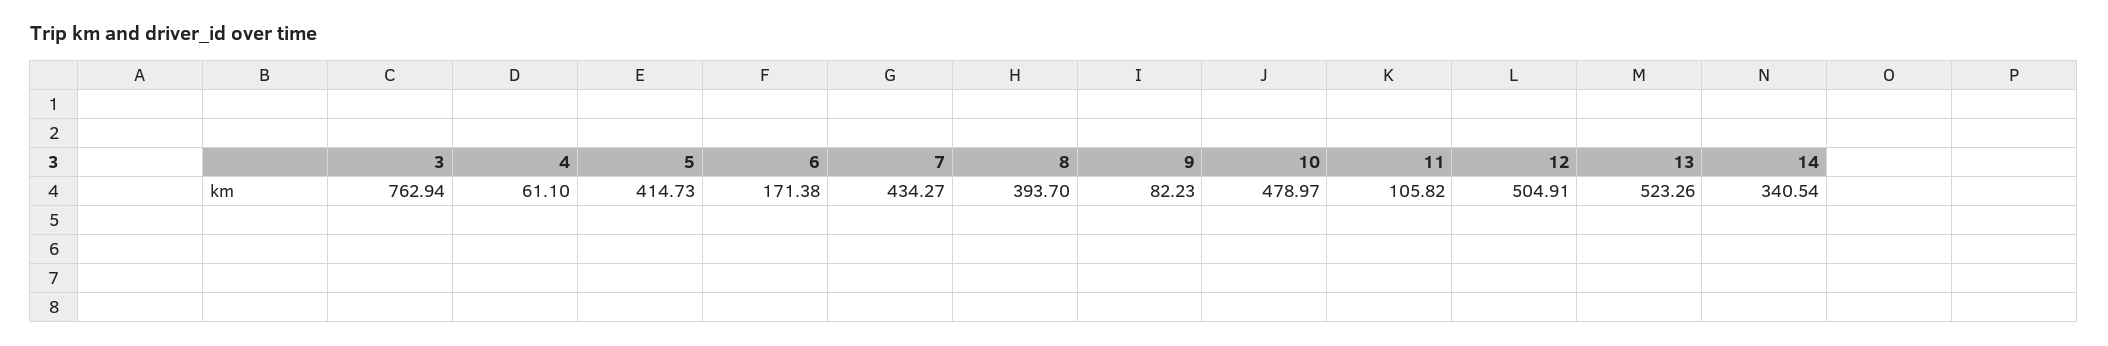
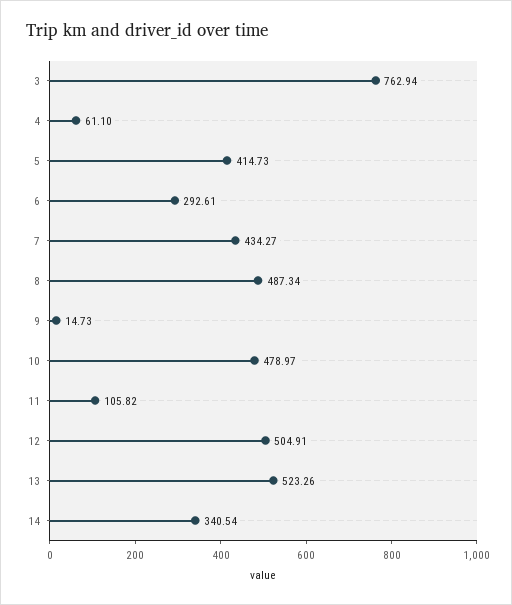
  {
    "3": 762.94,
    "4": 61.1,
    "5": 414.73,
-   "6": 171.38,
+   "6": 292.61,
    "7": 434.27,
-   "8": 393.7,
+   "8": 487.34,
-   "9": 82.23,
+   "9": 14.73,
    "10": 478.97,
    "11": 105.82,
    "12": 504.91,
    "13": 523.26,
    "14": 340.54
  }

